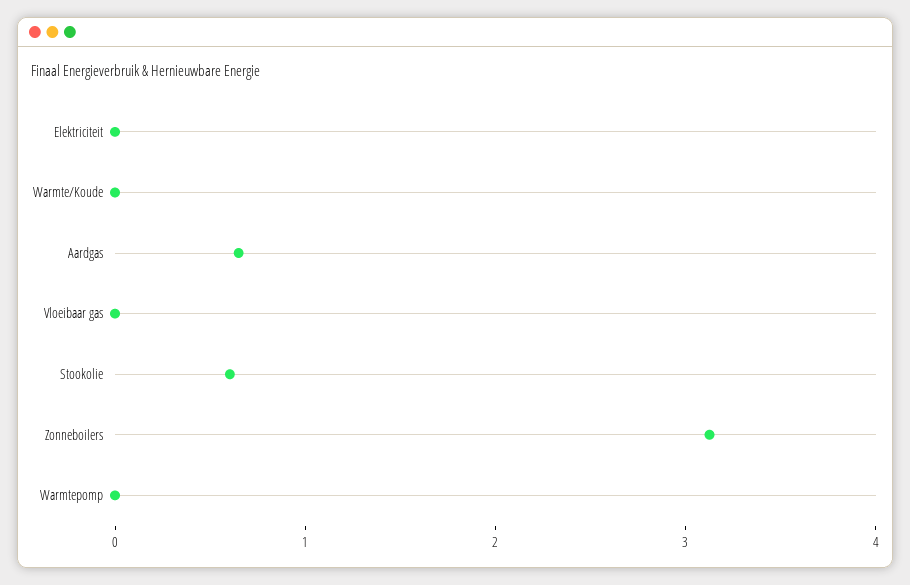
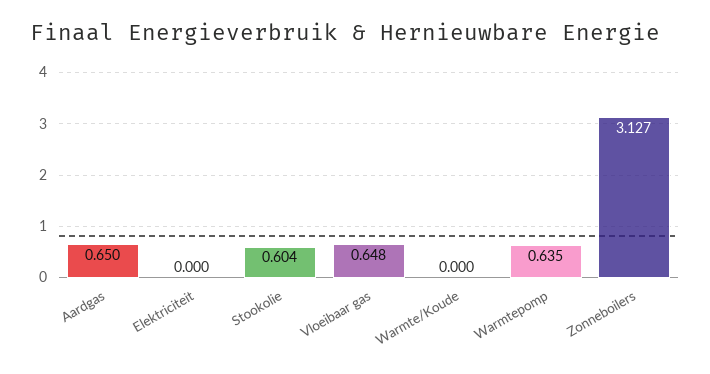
  {
    "Elektriciteit": 0,
    "Warmte/Koude": 0,
    "Aardgas": 0.65,
-   "Vloeibaar gas": 0,
+   "Vloeibaar gas": 0.648,
    "Stookolie": 0.604,
    "Zonneboilers": 3.127,
-   "Warmtepomp": 0
+   "Warmtepomp": 0.635
  }

